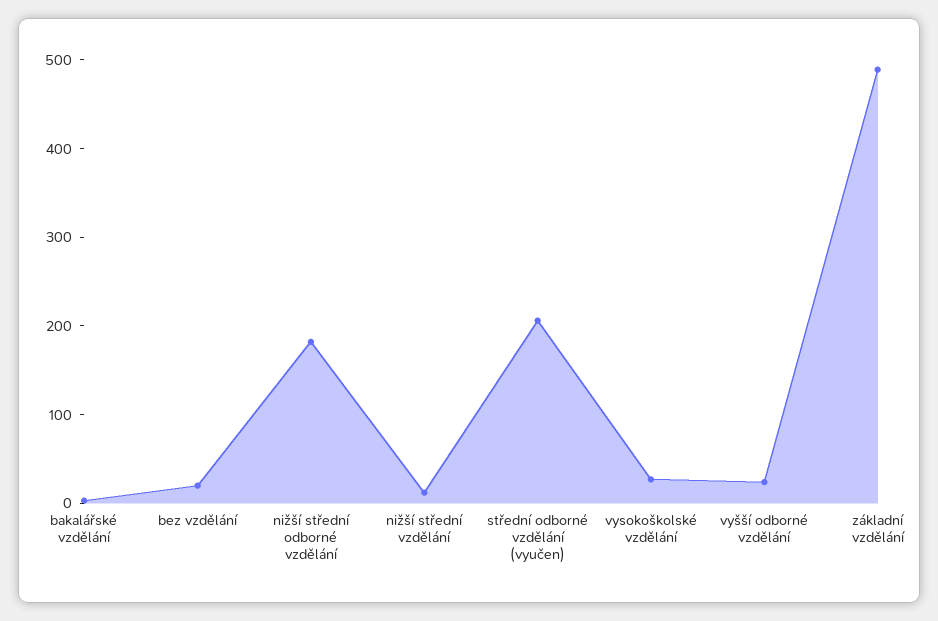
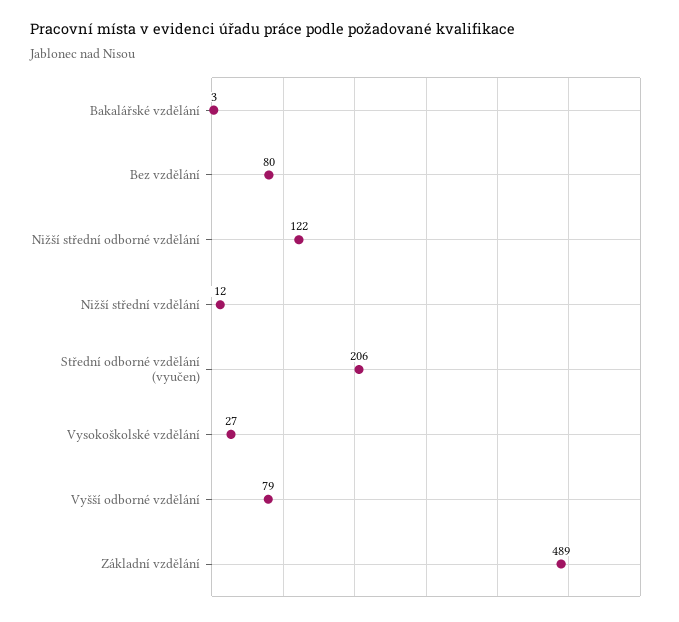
  {
    "bakalářské vzdělání": 3,
-   "bez vzdělání": 20,
+   "bez vzdělání": 80,
-   "nižší střední odborné vzdělání": 180,
+   "nižší střední odborné vzdělání": 122,
    "nižší střední vzdělání": 12,
    "střední odborné vzdělání (vyučen)": 206,
    "vysokoškolské vzdělání": 27,
-   "vyšší odborné vzdělání": 20,
+   "vyšší odborné vzdělání": 79,
    "základní vzdělání": 489
  }

